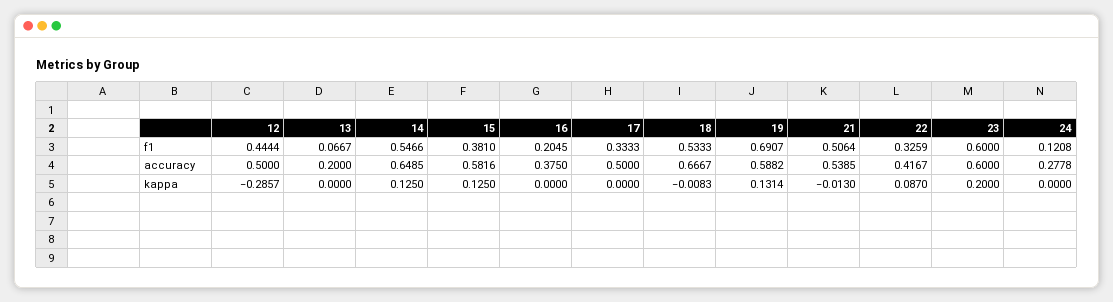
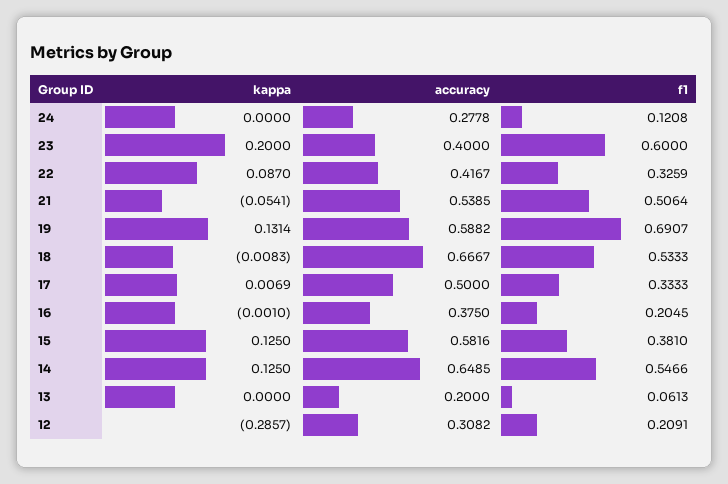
  {
    "12": {
-     "f1": 0.4444,
+     "f1": 0.2091,
-     "accuracy": 0.5,
+     "accuracy": 0.3082,
      "kappa": -0.2857
    },
    "13": {
-     "f1": 0.0667,
+     "f1": 0.0613,
      "accuracy": 0.2,
      "kappa": 0
    },
    "14": {
      "f1": 0.5466,
      "accuracy": 0.6485,
      "kappa": 0.125
    },
    "15": {
      "f1": 0.381,
      "accuracy": 0.5816,
      "kappa": 0.125
    },
    "16": {
      "f1": 0.2045,
      "accuracy": 0.375,
-     "kappa": 0
+     "kappa": -0.001
    },
    "17": {
      "f1": 0.3333,
      "accuracy": 0.5,
-     "kappa": 0
+     "kappa": 0.0069
    },
    "18": {
      "f1": 0.5333,
      "accuracy": 0.6667,
      "kappa": -0.0083
    },
    "19": {
      "f1": 0.6907,
      "accuracy": 0.5882,
      "kappa": 0.1314
    },
    "21": {
      "f1": 0.5064,
      "accuracy": 0.5385,
-     "kappa": -0.013
+     "kappa": -0.0541
    },
    "22": {
      "f1": 0.3259,
      "accuracy": 0.4167,
      "kappa": 0.087
    },
    "23": {
      "f1": 0.6,
-     "accuracy": 0.6,
+     "accuracy": 0.4,
      "kappa": 0.2
    },
    "24": {
      "f1": 0.1208,
      "accuracy": 0.2778,
      "kappa": 0
    }
  }

